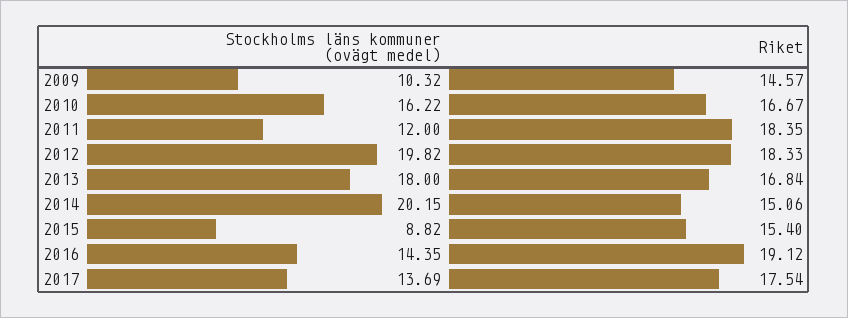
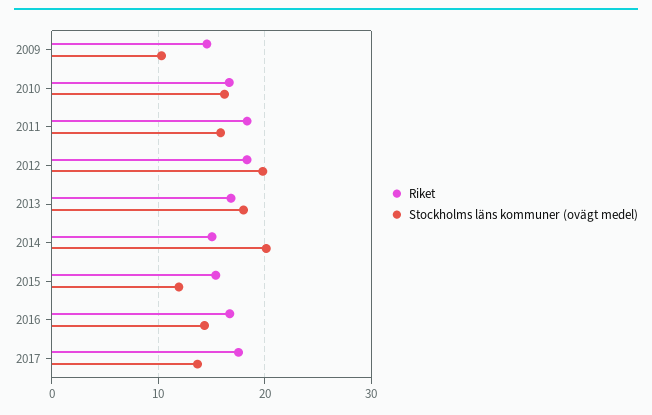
  {
    "Stockholms läns kommuner (ovägt medel)": {
      "2009": 10.32,
      "2010": 16.22,
-     "2011": 12,
+     "2011": 16,
      "2012": 19.82,
      "2013": 18,
      "2014": 20.15,
-     "2015": 8.82,
+     "2015": 12,
      "2016": 14.35,
      "2017": 13.69
    },
    "Riket": {
      "2009": 14.57,
      "2010": 16.67,
      "2011": 18.35,
      "2012": 18.33,
      "2013": 16.84,
      "2014": 15.06,
      "2015": 15.4,
-     "2016": 19.12,
+     "2016": 17,
      "2017": 17.54
    }
  }

